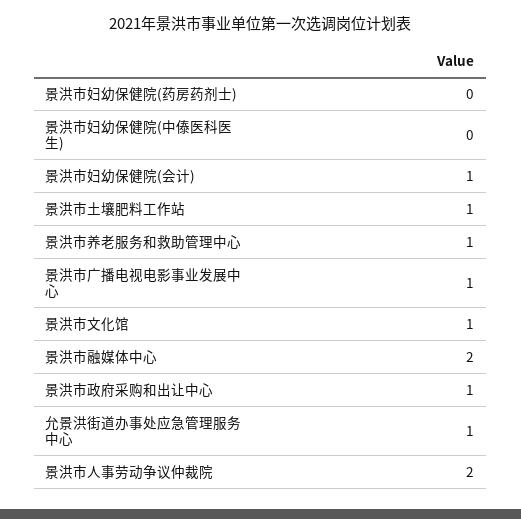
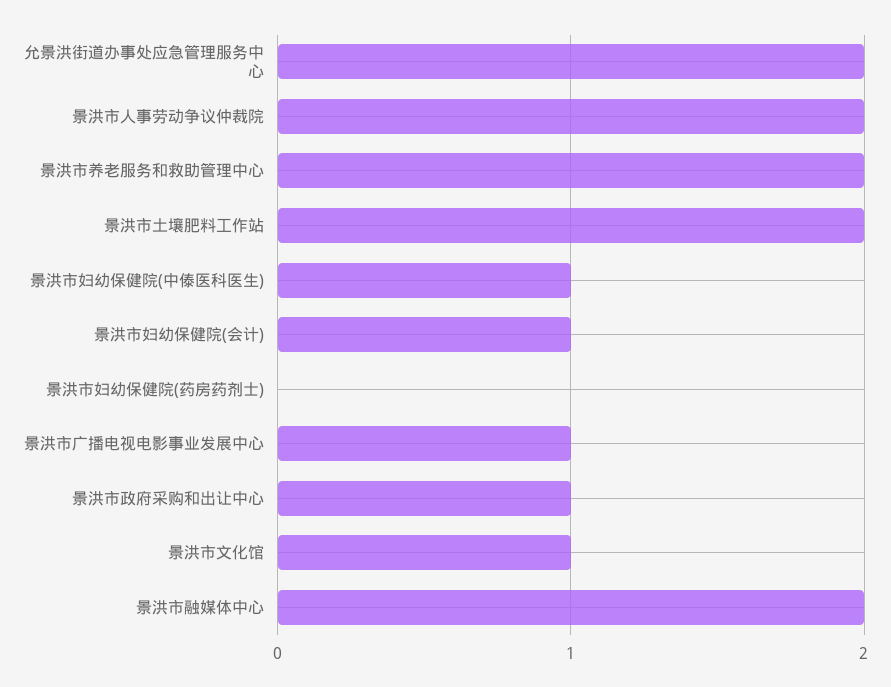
  {
    "景洪市妇幼保健院(药房药剂士)": 0,
-   "景洪市妇幼保健院(中傣医科医生)": 0,
+   "景洪市妇幼保健院(中傣医科医生)": 1,
    "景洪市妇幼保健院(会计)": 1,
-   "景洪市土壤肥料工作站": 1,
+   "景洪市土壤肥料工作站": 2,
-   "景洪市养老服务和救助管理中心": 1,
+   "景洪市养老服务和救助管理中心": 2,
    "景洪市广播电视电影事业发展中心": 1,
    "景洪市文化馆": 1,
    "景洪市融媒体中心": 2,
    "景洪市政府采购和出让中心": 1,
-   "允景洪街道办事处应急管理服务中心": 1,
+   "允景洪街道办事处应急管理服务中心": 2,
    "景洪市人事劳动争议仲裁院": 2
  }

